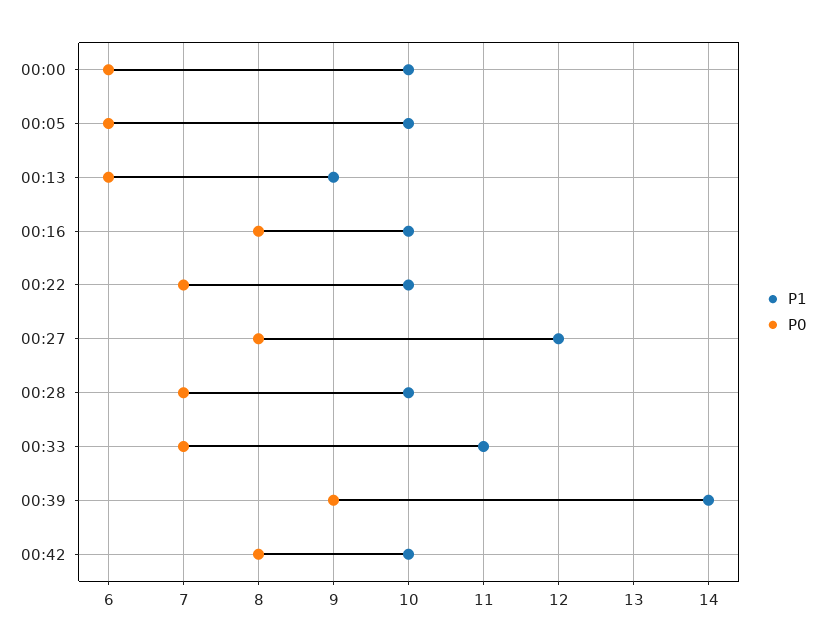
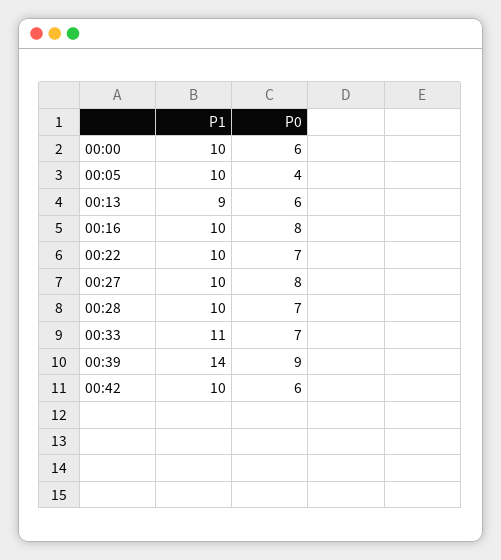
  {
    "P1": {
      "00:00": 10,
      "00:05": 10,
      "00:13": 9,
      "00:16": 10,
      "00:22": 10,
-     "00:27": 12,
+     "00:27": 10,
      "00:28": 10,
      "00:33": 11,
      "00:39": 14,
      "00:42": 10
    },
    "P0": {
      "00:00": 6,
-     "00:05": 6,
+     "00:05": 4,
      "00:13": 6,
      "00:16": 8,
      "00:22": 7,
      "00:27": 8,
      "00:28": 7,
      "00:33": 7,
      "00:39": 9,
-     "00:42": 8
+     "00:42": 6
    }
  }

